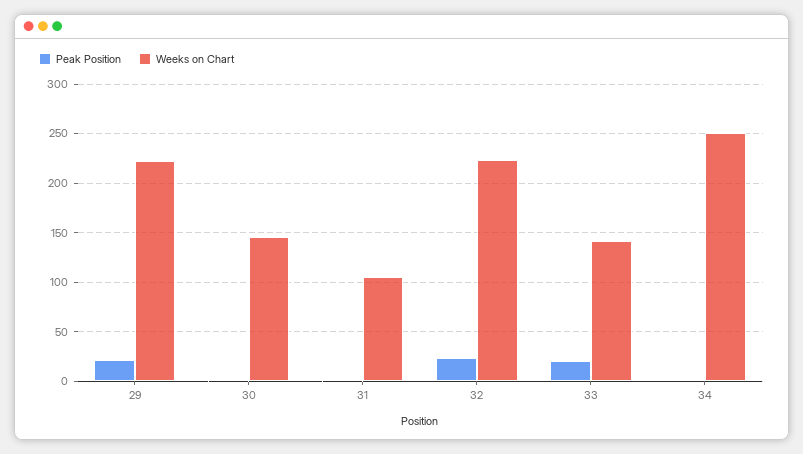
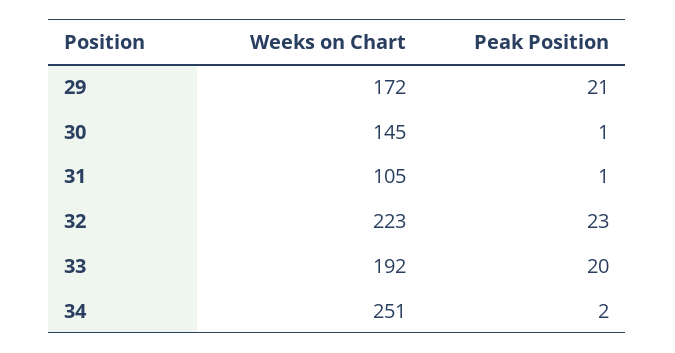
  {
    "Peak Position": {
      "29": 21,
      "30": 1,
      "31": 1,
      "32": 23,
      "33": 20,
      "34": 2
    },
    "Weeks on Chart": {
-     "29": 220,
+     "29": 172,
      "30": 145,
      "31": 105,
      "32": 223,
-     "33": 140,
+     "33": 192,
      "34": 251
    }
  }

